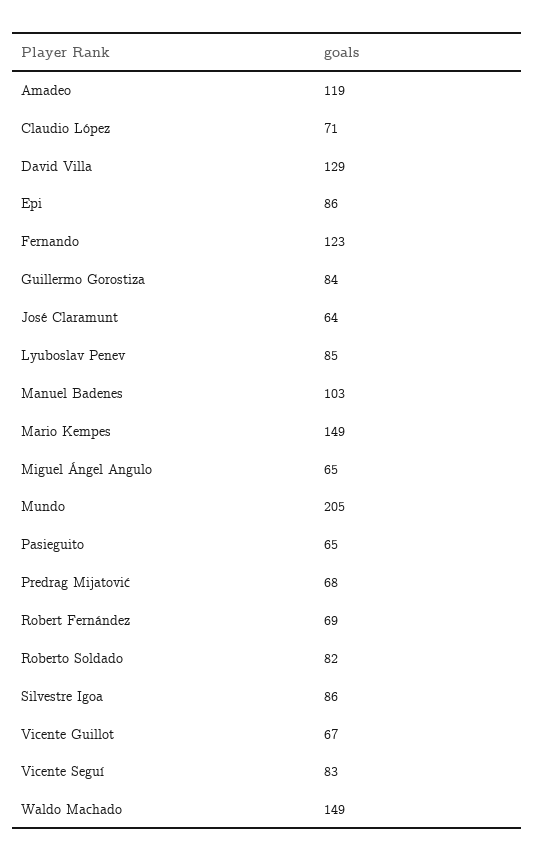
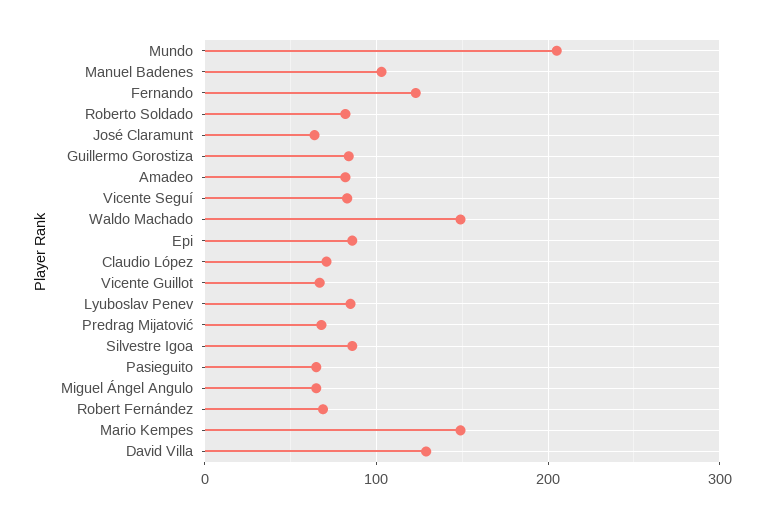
  {
-   "Amadeo": 119,
+   "Amadeo": 80,
    "Claudio López": 71,
    "David Villa": 129,
    "Epi": 86,
    "Fernando": 123,
    "Guillermo Gorostiza": 84,
    "José Claramunt": 64,
    "Lyuboslav Penev": 85,
    "Manuel Badenes": 103,
    "Mario Kempes": 149,
    "Miguel Ángel Angulo": 65,
    "Mundo": 205,
    "Pasieguito": 65,
    "Predrag Mijatović": 68,
    "Robert Fernández": 69,
    "Roberto Soldado": 82,
    "Silvestre Igoa": 86,
    "Vicente Guillot": 67,
    "Vicente Seguí": 83,
    "Waldo Machado": 149
  }

